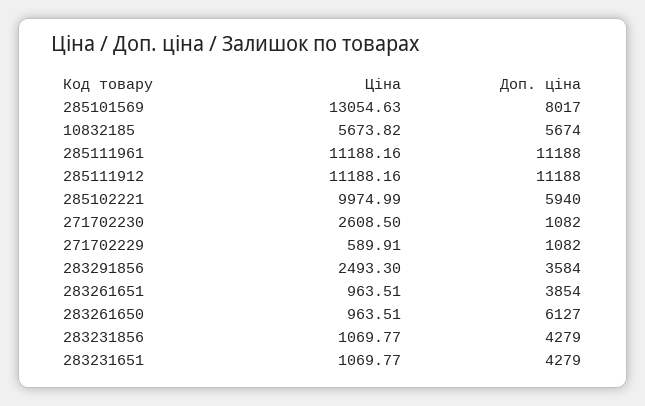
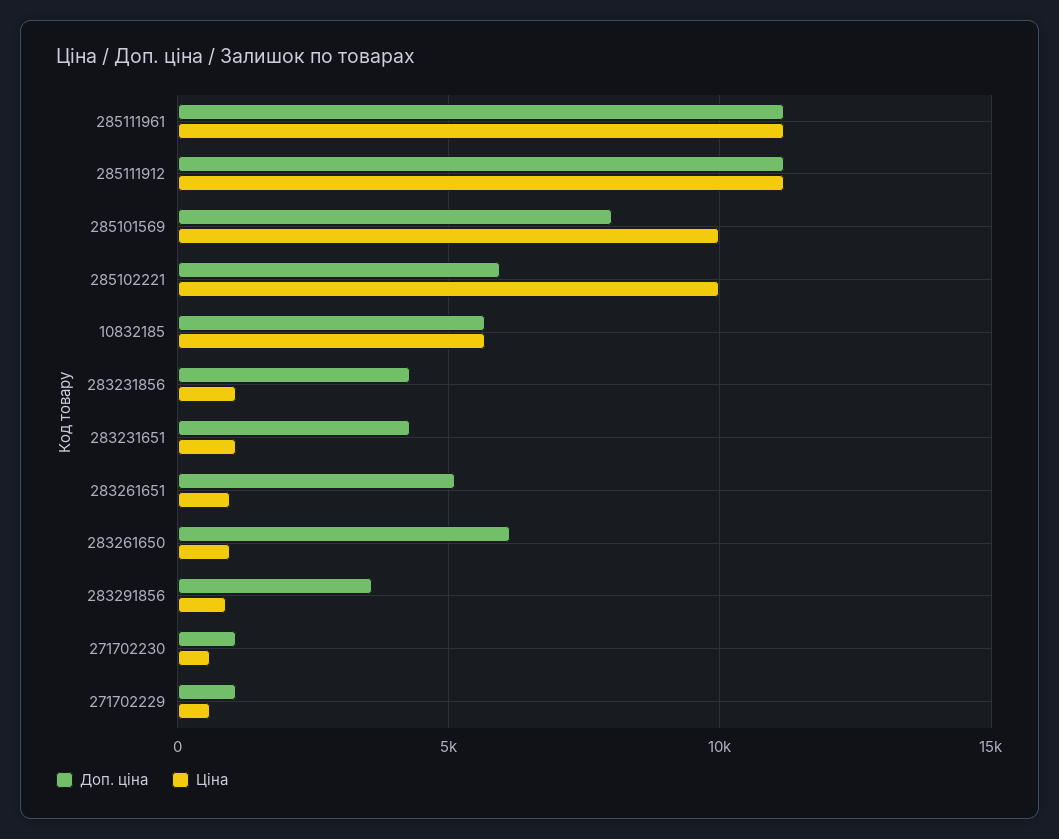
  {
    "Ціна": {
-     "285101569": 13054.63,
+     "285101569": 10000,
      "10832185": 5673.82,
      "285111961": 11188.16,
      "285111912": 11188.16,
      "285102221": 9974.99,
-     "271702230": 2608.5,
+     "271702230": 500,
      "271702229": 589.91,
-     "283291856": 2493.3,
+     "283291856": 1000,
      "283261651": 963.51,
      "283261650": 963.51,
      "283231856": 1069.77,
      "283231651": 1069.77
    },
    "Доп. ціна": {
      "285101569": 8017,
      "10832185": 5674,
      "285111961": 11188,
      "285111912": 11188,
      "285102221": 5940,
      "271702230": 1082,
      "271702229": 1082,
      "283291856": 3584,
-     "283261651": 3854,
+     "283261651": 5000,
      "283261650": 6127,
      "283231856": 4279,
      "283231651": 4279
    }
  }

